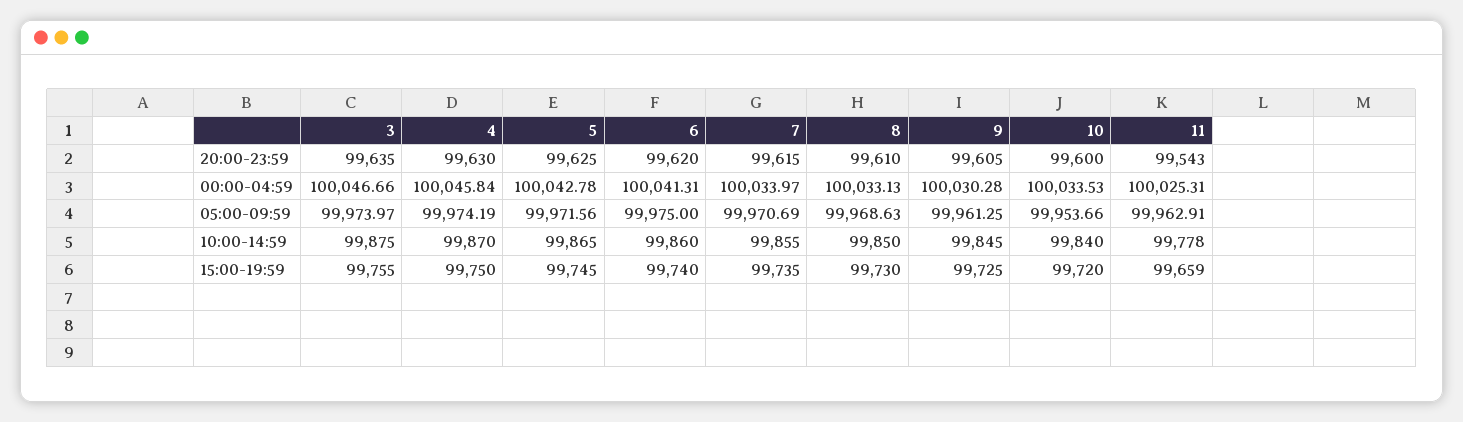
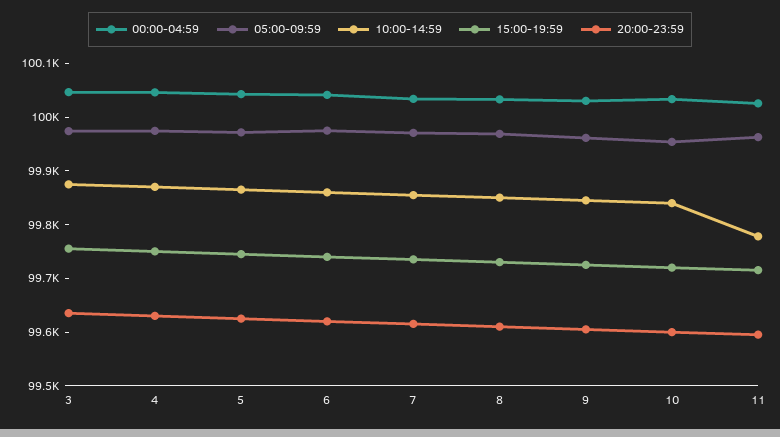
  {
    "20:00-23:59": {
      "3": 99635,
      "4": 99630,
      "5": 99625,
      "6": 99620,
      "7": 99615,
      "8": 99610,
      "9": 99605,
      "10": 99600,
-     "11": 99543
+     "11": 99600
    },
    "00:00-04:59": {
      "3": 100046.66,
      "4": 100045.84,
      "5": 100042.78,
      "6": 100041.31,
      "7": 100033.97,
      "8": 100033.13,
      "9": 100030.28,
      "10": 100033.53,
      "11": 100025.31
    },
    "05:00-09:59": {
      "3": 99973.97,
      "4": 99974.19,
      "5": 99971.56,
      "6": 99975,
      "7": 99970.69,
      "8": 99968.63,
      "9": 99961.25,
      "10": 99953.66,
      "11": 99962.91
    },
    "10:00-14:59": {
      "3": 99875,
      "4": 99870,
      "5": 99865,
      "6": 99860,
      "7": 99855,
      "8": 99850,
      "9": 99845,
      "10": 99840,
      "11": 99778
    },
    "15:00-19:59": {
      "3": 99755,
      "4": 99750,
      "5": 99745,
      "6": 99740,
      "7": 99735,
      "8": 99730,
      "9": 99725,
      "10": 99720,
-     "11": 99659
+     "11": 99720
    }
  }

